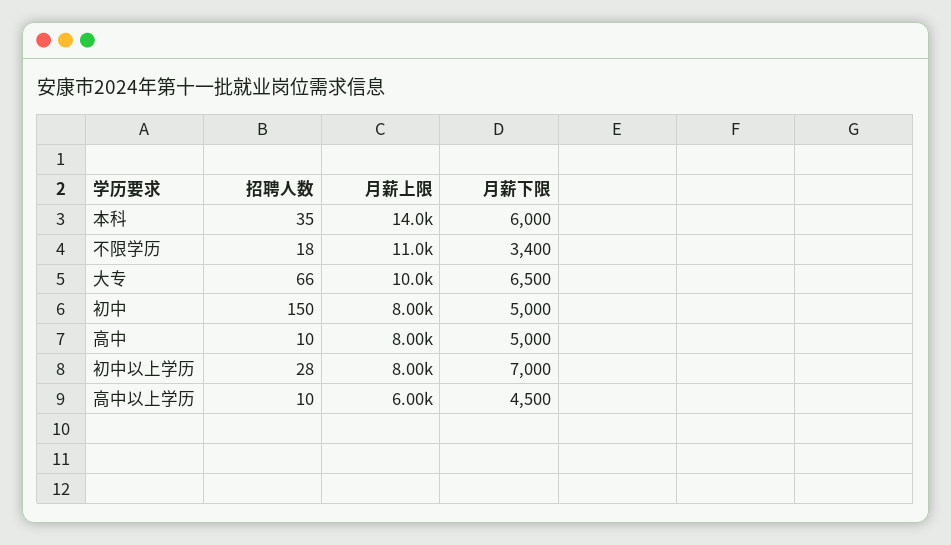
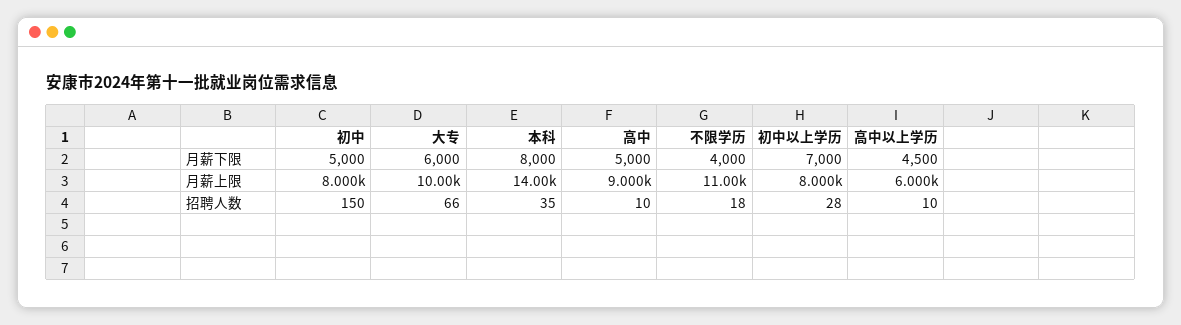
  {
    "招聘人数": {
      "本科": 35,
      "不限学历": 18,
      "大专": 66,
      "初中": 150,
      "高中": 10,
      "初中以上学历": 28,
      "高中以上学历": 10
    },
    "月薪上限": {
      "本科": 14000,
      "不限学历": 11000,
      "大专": 10000,
      "初中": 8000,
-     "高中": 8000,
+     "高中": 9000,
      "初中以上学历": 8000,
      "高中以上学历": 6000
    },
    "月薪下限": {
-     "本科": 6000,
+     "本科": 8000,
-     "不限学历": 3400,
+     "不限学历": 4000,
-     "大专": 6500,
+     "大专": 6000,
      "初中": 5000,
      "高中": 5000,
      "初中以上学历": 7000,
      "高中以上学历": 4500
    }
  }

